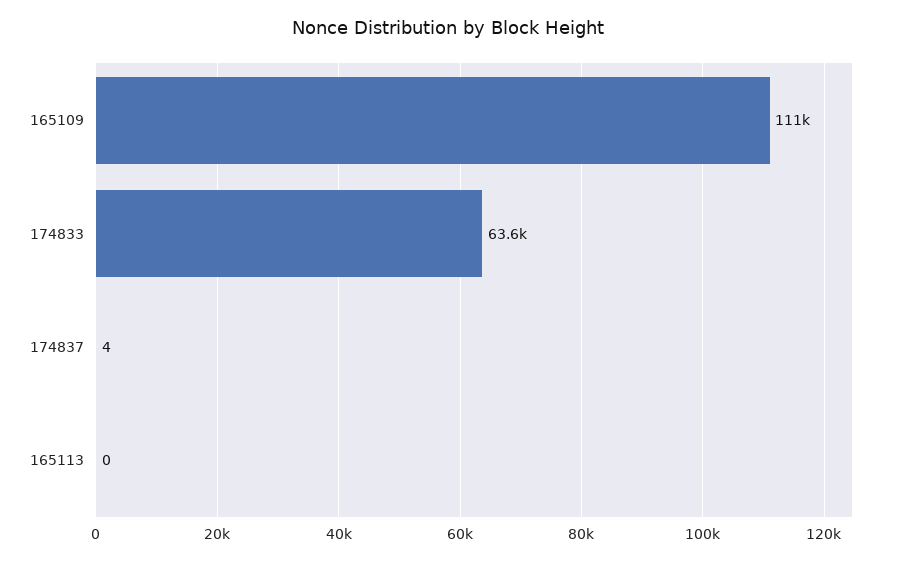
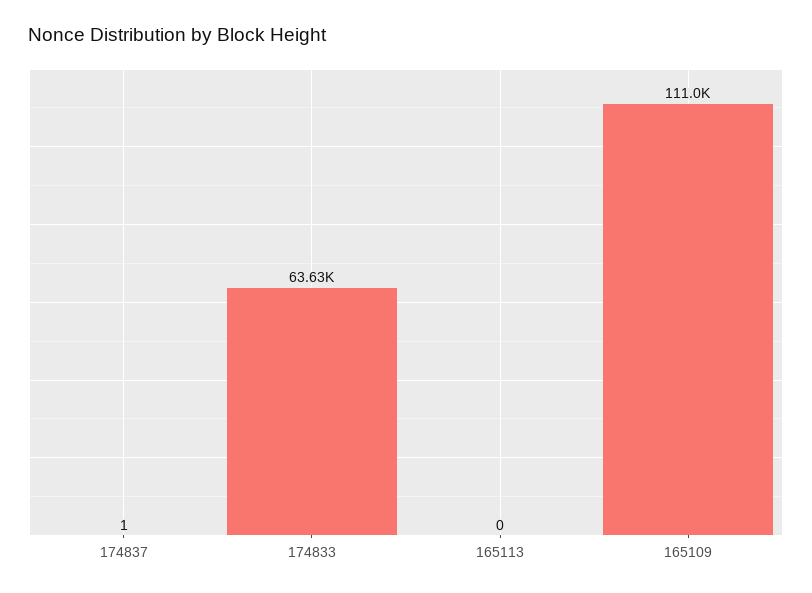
  {
    "165109": 111000,
    "174833": 63630,
-   "174837": 4,
+   "174837": 1,
    "165113": 0
  }

